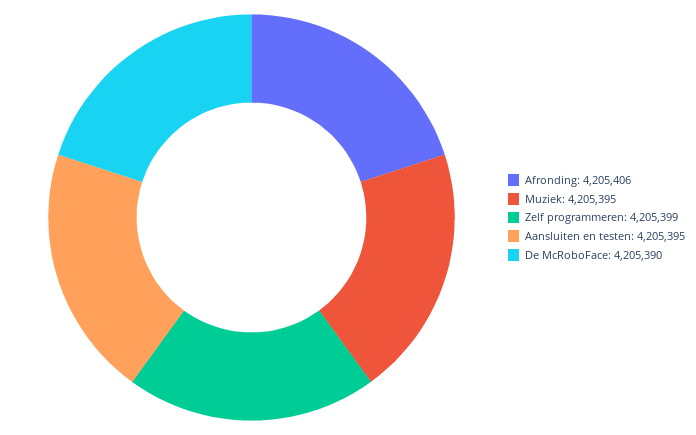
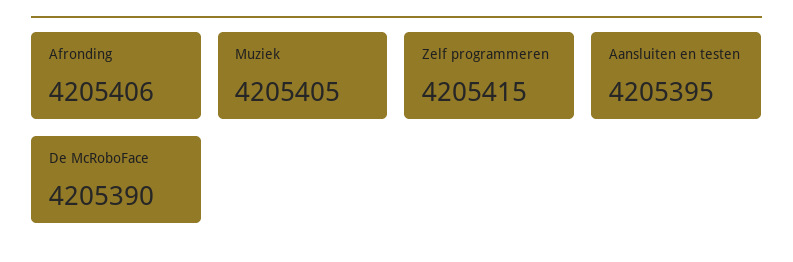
  {
    "Afronding": 4205406,
-   "Muziek": 4205395,
+   "Muziek": 4205405,
-   "Zelf programmeren": 4205399,
+   "Zelf programmeren": 4205415,
    "Aansluiten en testen": 4205395,
    "De McRoboFace": 4205390
  }

